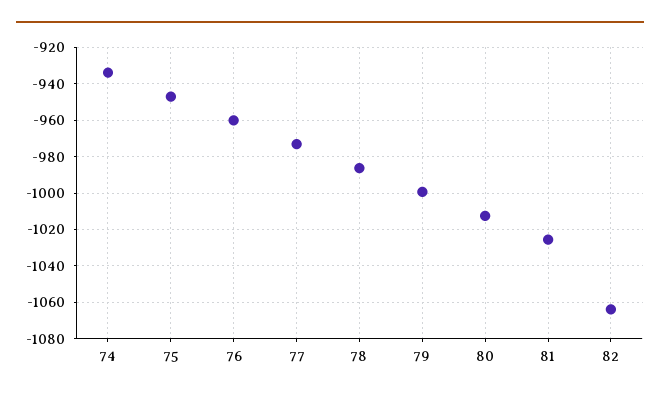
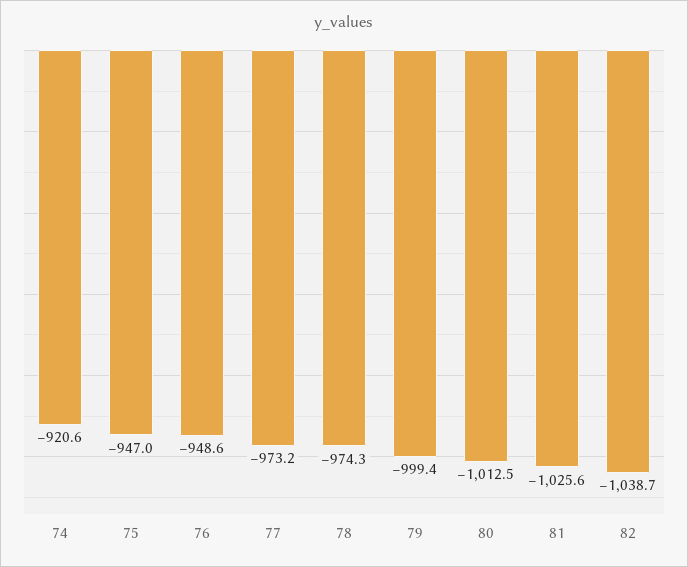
  {
-   "74": -935,
+   "74": -920.6,
    "75": -947,
-   "76": -960,
+   "76": -948.6,
    "77": -973.2,
-   "78": -985,
+   "78": -974.3,
    "79": -999.4,
    "80": -1012.5,
    "81": -1025.6,
-   "82": -1065
+   "82": -1038.7
  }

